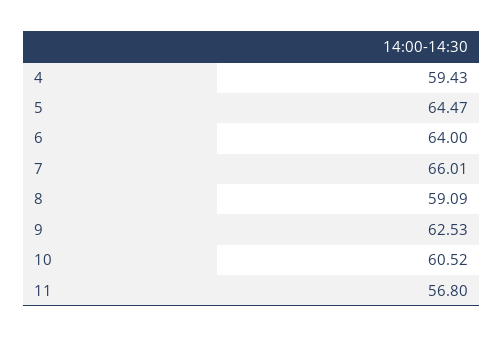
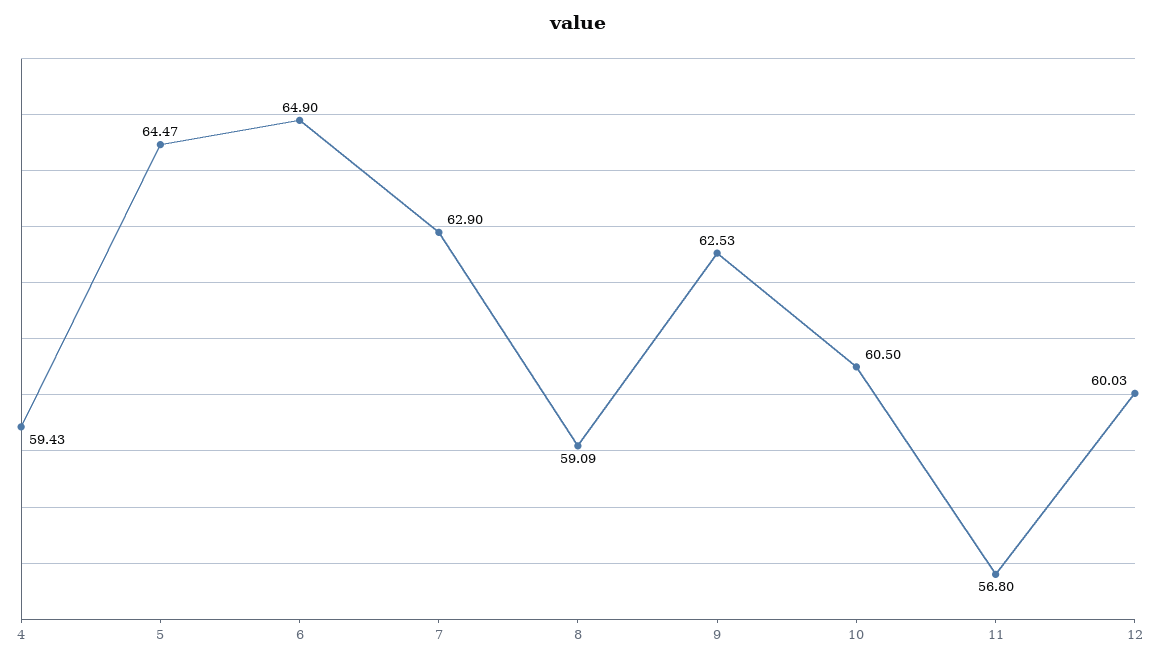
  {
    "4": 59.43,
    "5": 64.47,
-   "6": 64,
+   "6": 64.9,
-   "7": 66.01,
+   "7": 62.9,
    "8": 59.09,
    "9": 62.53,
-   "10": 60.52,
+   "10": 60.5,
-   "11": 56.8
+   "11": 56.8,
+   "12": 60.03
  }

